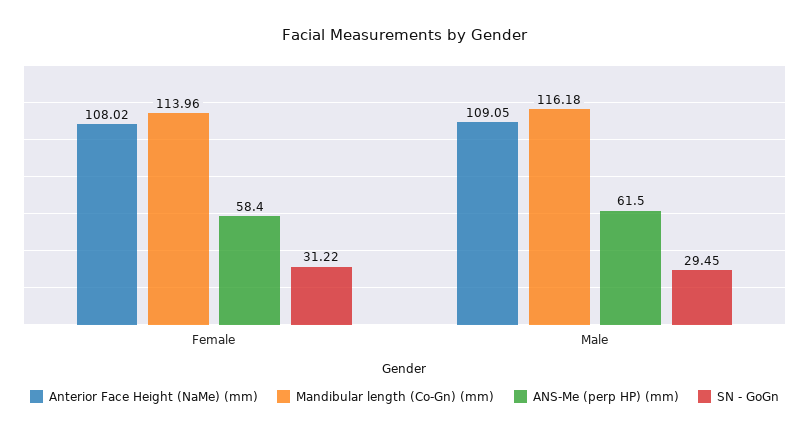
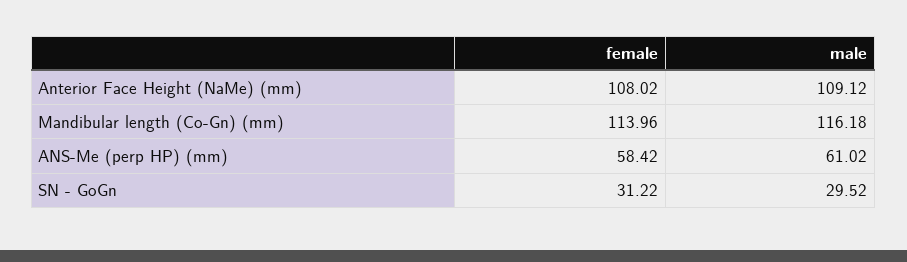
  {
    "Anterior Face Height (NaMe) (mm)": {
      "Female": 108.02,
-     "Male": 109.05
+     "Male": 109.12
    },
    "Mandibular length (Co-Gn) (mm)": {
      "Female": 113.96,
      "Male": 116.18
    },
    "ANS-Me (perp HP) (mm)": {
      "Female": 58.42,
-     "Male": 61.5
+     "Male": 61.02
    },
    "SN - GoGn": {
      "Female": 31.22,
-     "Male": 29.45
+     "Male": 29.52
    }
  }

